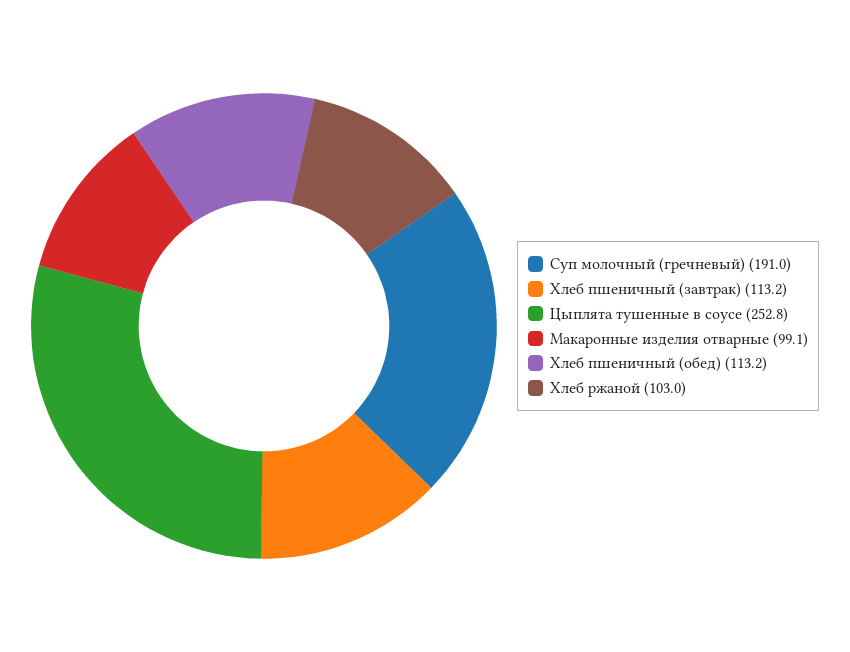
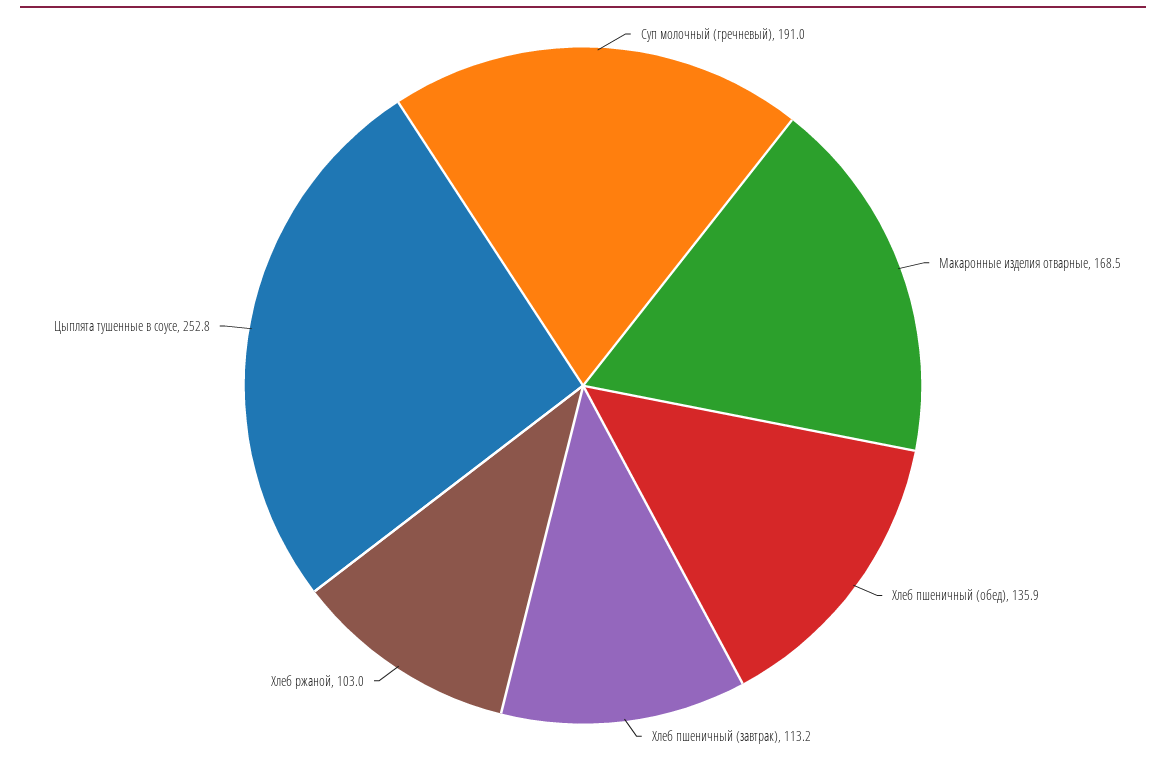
  {
    "Суп молочный (гречневый)": 191,
    "Хлеб пшеничный (завтрак)": 113.2,
    "Цыплята тушенные в соусе": 252.8,
-   "Макаронные изделия отварные": 99.1,
+   "Макаронные изделия отварные": 168.5,
-   "Хлеб пшеничный (обед)": 113.2,
+   "Хлеб пшеничный (обед)": 135.9,
    "Хлеб ржаной": 103
  }

